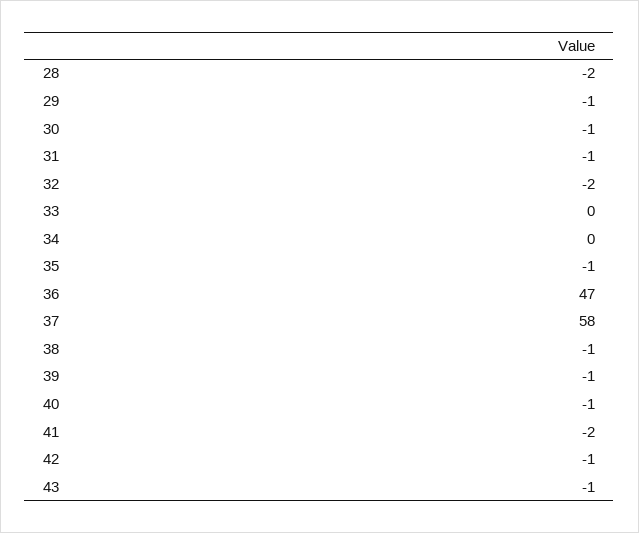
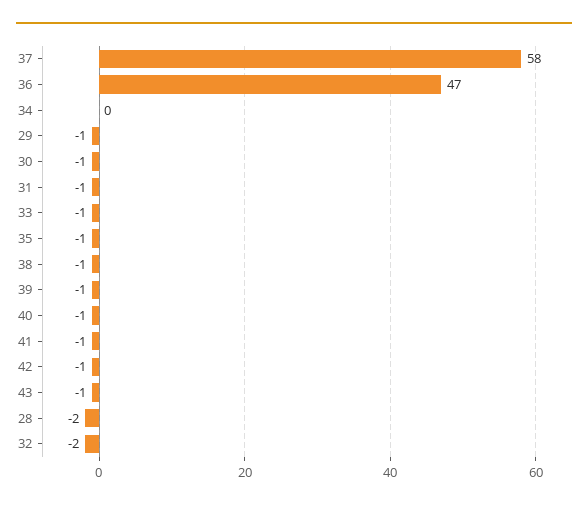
  {
    "28": -2,
    "29": -1,
    "30": -1,
    "31": -1,
    "32": -2,
-   "33": 0,
+   "33": -1,
    "34": 0,
    "35": -1,
    "36": 47,
    "37": 58,
    "38": -1,
    "39": -1,
    "40": -1,
-   "41": -2,
+   "41": -1,
    "42": -1,
    "43": -1
  }

